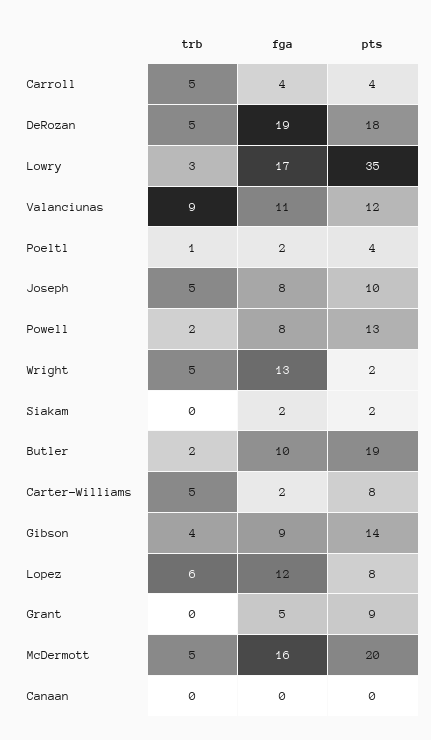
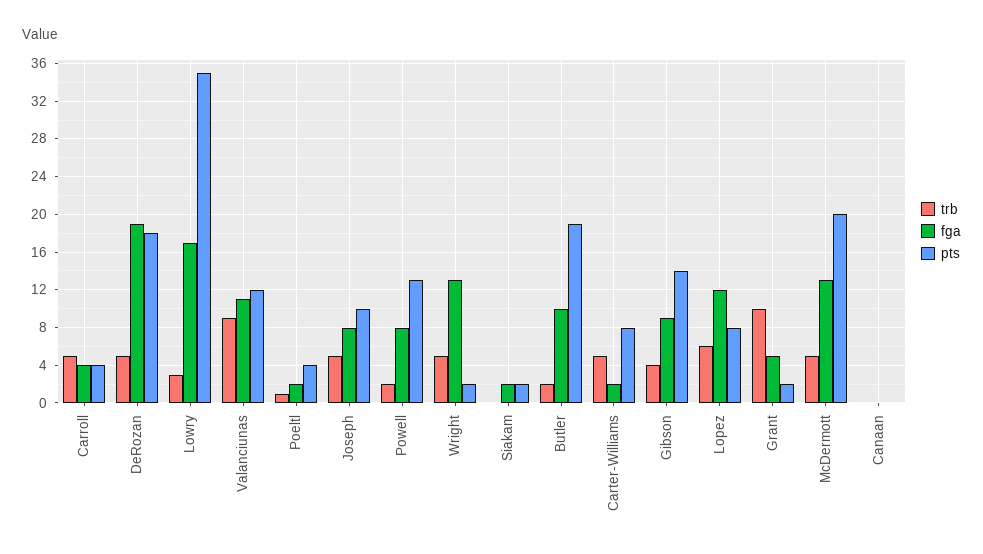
  {
    "trb": {
      "Carroll": 5,
      "DeRozan": 5,
      "Lowry": 3,
      "Valanciunas": 9,
      "Poeltl": 1,
      "Joseph": 5,
      "Powell": 2,
      "Wright": 5,
      "Siakam": 0,
      "Butler": 2,
      "Carter-Williams": 5,
      "Gibson": 4,
      "Lopez": 6,
-     "Grant": 0,
+     "Grant": 10,
      "McDermott": 5,
      "Canaan": 0
    },
    "fga": {
      "Carroll": 4,
      "DeRozan": 19,
      "Lowry": 17,
      "Valanciunas": 11,
      "Poeltl": 2,
      "Joseph": 8,
      "Powell": 8,
      "Wright": 13,
      "Siakam": 2,
      "Butler": 10,
      "Carter-Williams": 2,
      "Gibson": 9,
      "Lopez": 12,
      "Grant": 5,
-     "McDermott": 16,
+     "McDermott": 13,
      "Canaan": 0
    },
    "pts": {
      "Carroll": 4,
      "DeRozan": 18,
      "Lowry": 35,
      "Valanciunas": 12,
      "Poeltl": 4,
      "Joseph": 10,
      "Powell": 13,
      "Wright": 2,
      "Siakam": 2,
      "Butler": 19,
      "Carter-Williams": 8,
      "Gibson": 14,
      "Lopez": 8,
-     "Grant": 9,
+     "Grant": 2,
      "McDermott": 20,
      "Canaan": 0
    }
  }

